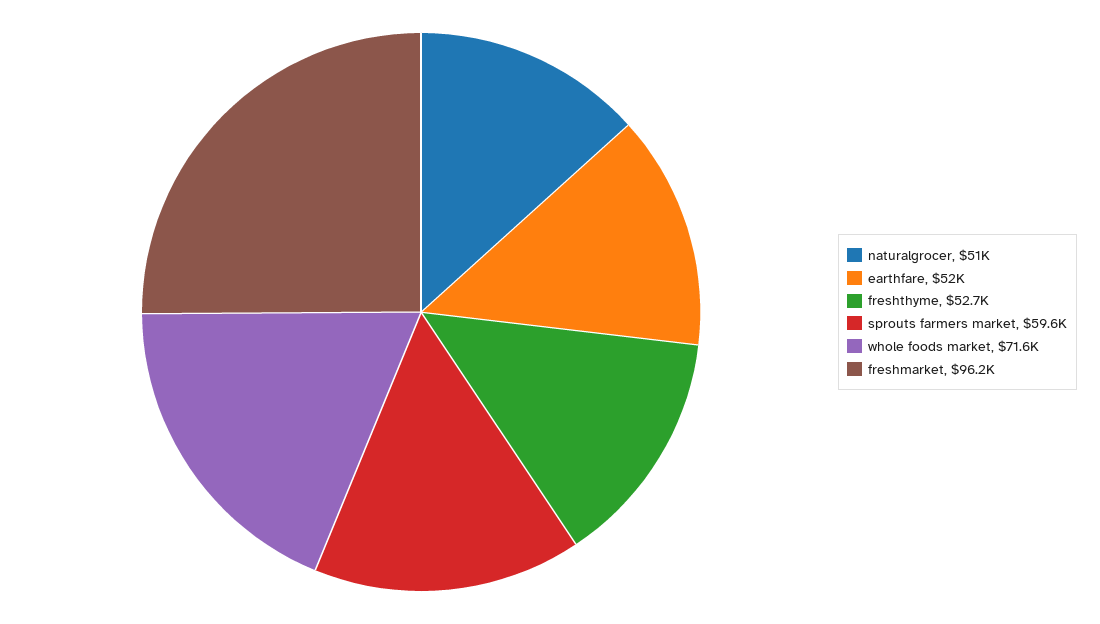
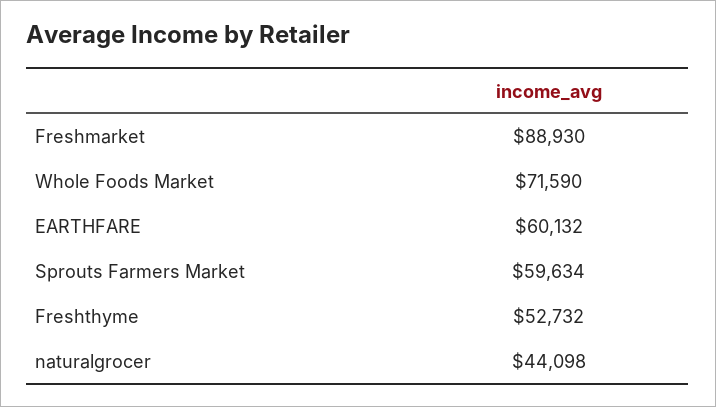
  {
-   "naturalgrocer": 51000,
+   "naturalgrocer": 44098,
-   "earthfare": 52000,
+   "earthfare": 60132,
    "freshthyme": 52732,
    "sprouts farmers market": 59634,
    "whole foods market": 71590,
-   "freshmarket": 96200
+   "freshmarket": 88930
  }

